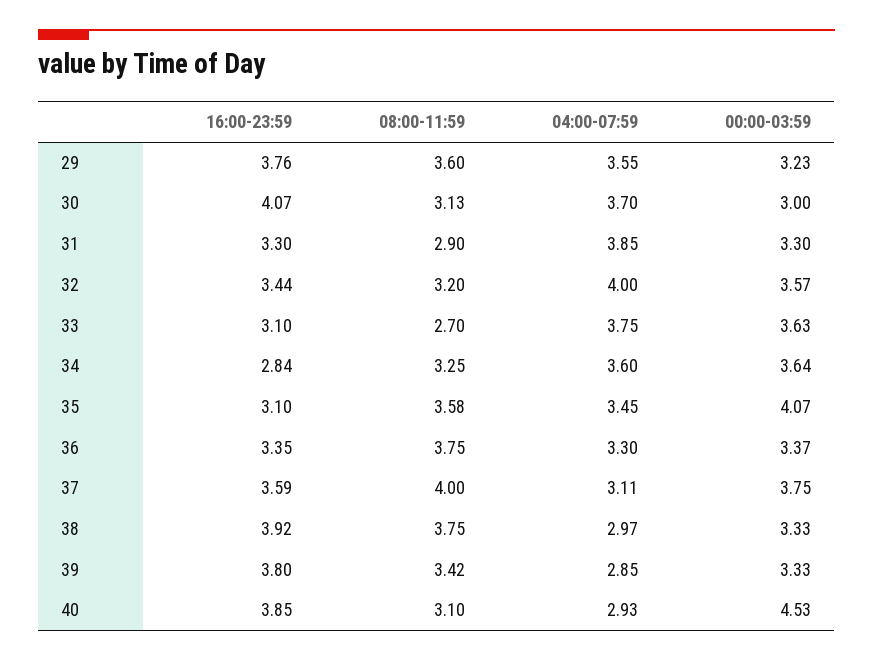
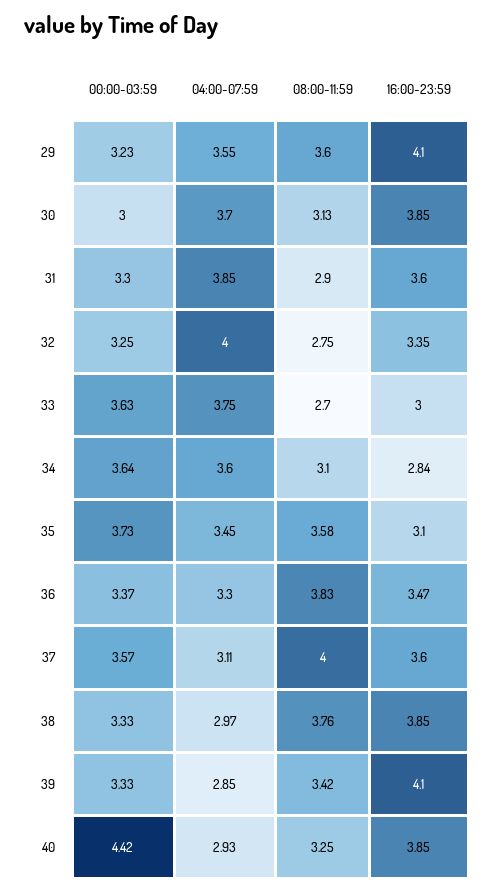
  {
    "16:00-23:59": {
-     "29": 3.76,
+     "29": 4.1,
-     "30": 4.07,
+     "30": 3.85,
-     "31": 3.3,
+     "31": 3.6,
-     "32": 3.44,
+     "32": 3.35,
-     "33": 3.1,
+     "33": 3,
      "34": 2.84,
      "35": 3.1,
-     "36": 3.35,
+     "36": 3.47,
-     "37": 3.59,
+     "37": 3.6,
-     "38": 3.92,
+     "38": 3.85,
-     "39": 3.8,
+     "39": 4.1,
      "40": 3.85
    },
    "08:00-11:59": {
      "29": 3.6,
      "30": 3.13,
      "31": 2.9,
-     "32": 3.2,
+     "32": 2.75,
      "33": 2.7,
-     "34": 3.25,
+     "34": 3.1,
      "35": 3.58,
-     "36": 3.75,
+     "36": 3.83,
      "37": 4,
-     "38": 3.75,
+     "38": 3.76,
      "39": 3.42,
-     "40": 3.1
+     "40": 3.25
    },
    "04:00-07:59": {
      "29": 3.55,
      "30": 3.7,
      "31": 3.85,
      "32": 4,
      "33": 3.75,
      "34": 3.6,
      "35": 3.45,
      "36": 3.3,
      "37": 3.11,
      "38": 2.97,
      "39": 2.85,
      "40": 2.93
    },
    "00:00-03:59": {
      "29": 3.23,
      "30": 3,
      "31": 3.3,
-     "32": 3.57,
+     "32": 3.25,
      "33": 3.63,
      "34": 3.64,
-     "35": 4.07,
+     "35": 3.73,
      "36": 3.37,
-     "37": 3.75,
+     "37": 3.57,
      "38": 3.33,
      "39": 3.33,
-     "40": 4.53
+     "40": 4.42
    }
  }

